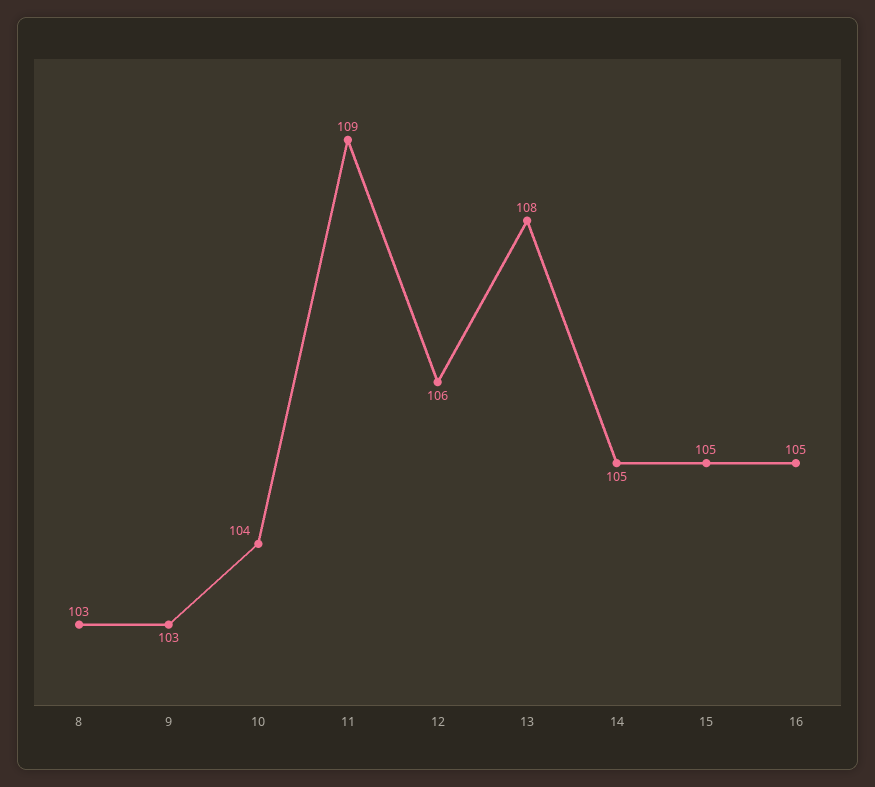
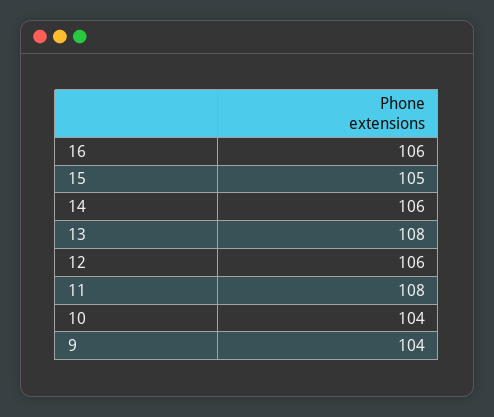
  {
-   "8": 103,
-   "9": 103,
+   "9": 104,
    "10": 104,
-   "11": 109,
+   "11": 108,
    "12": 106,
    "13": 108,
-   "14": 105,
+   "14": 106,
    "15": 105,
-   "16": 105
+   "16": 106
  }

